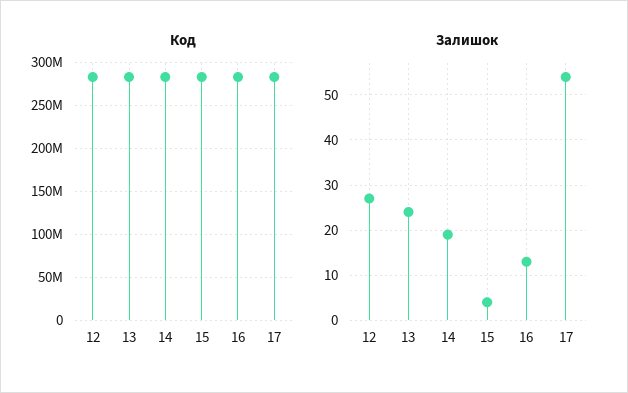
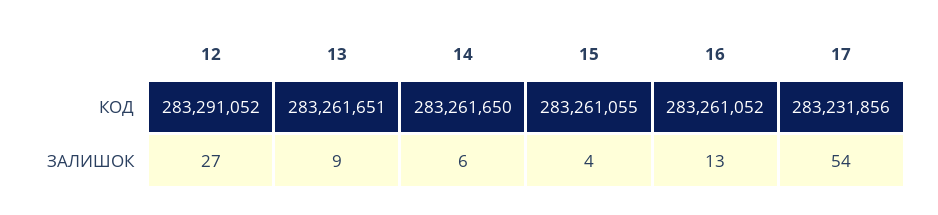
  {
    "Код": {
      "12": 283291052,
      "13": 283261651,
      "14": 283261650,
      "15": 283261055,
      "16": 283261052,
      "17": 283231856
    },
    "Залишок": {
      "12": 27,
-     "13": 25,
+     "13": 9,
-     "14": 20,
+     "14": 6,
      "15": 4,
      "16": 13,
      "17": 54
    }
  }

